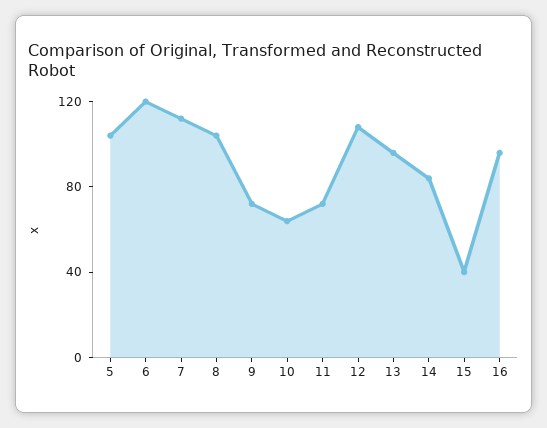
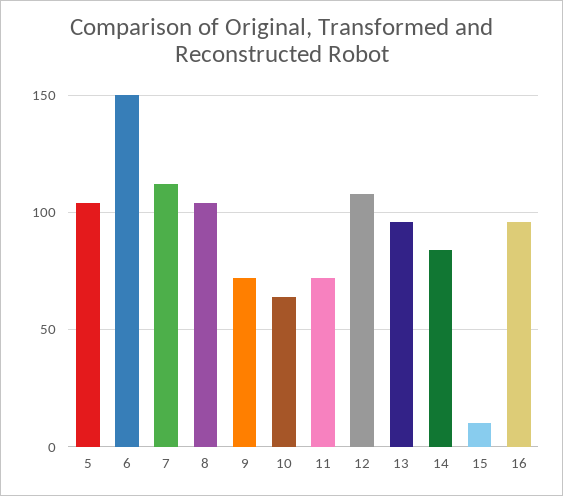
  {
    "5": 105,
-   "6": 120,
+   "6": 150,
    "7": 110,
    "8": 105,
    "9": 70,
    "10": 65,
    "11": 70,
    "12": 110,
    "13": 95,
    "14": 85,
-   "15": 40,
+   "15": 10,
    "16": 95
  }

